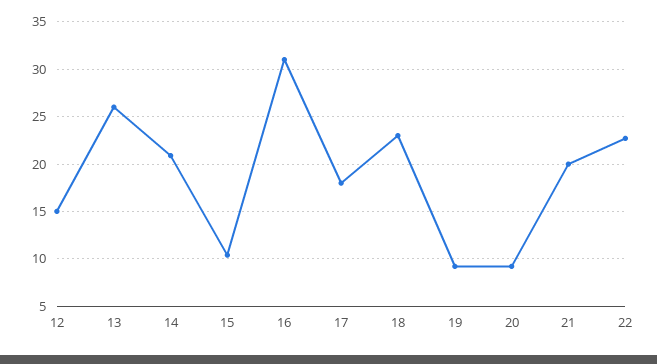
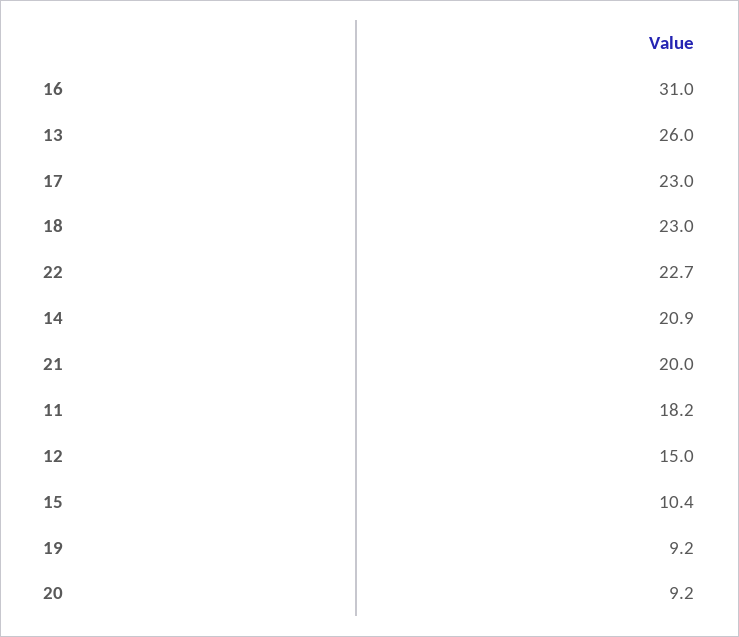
  {
    "12": 15,
    "13": 26,
    "14": 20.9,
    "15": 10.4,
    "16": 31,
-   "17": 18,
+   "17": 23,
    "18": 23,
    "19": 9.2,
    "20": 9.2,
    "21": 20,
-   "22": 22.7
+   "22": 22.7,
+   "11": 18.2
  }

